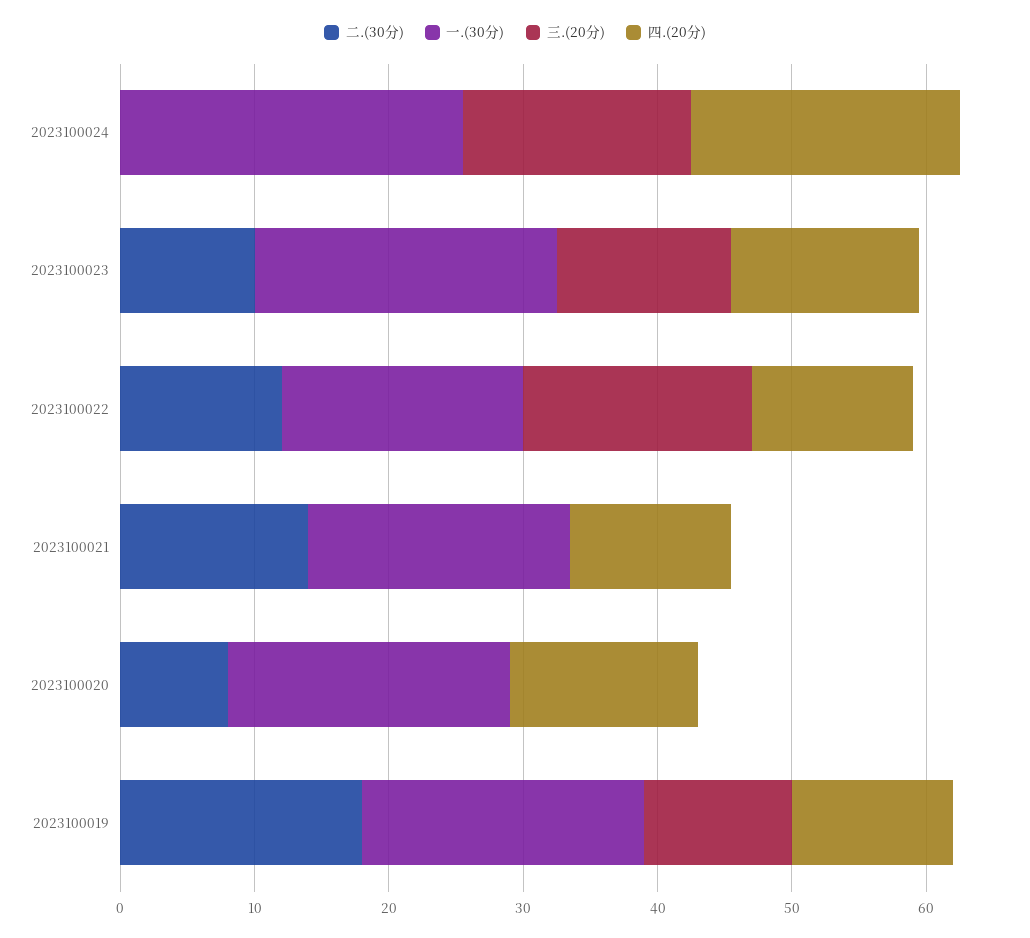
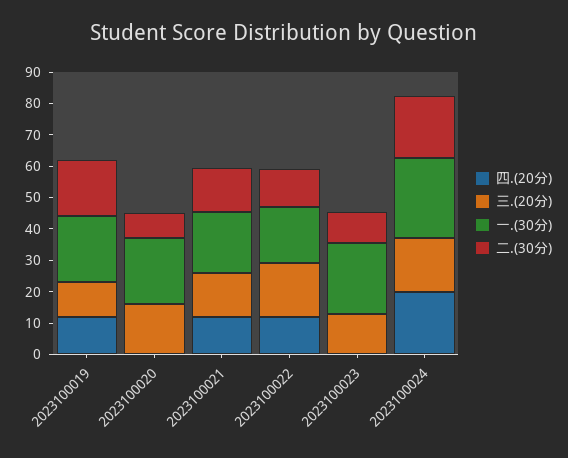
  {
    "二.(30分)": {
-     "2023100024": 0,
+     "2023100024": 20,
      "2023100023": 10,
      "2023100022": 12,
      "2023100021": 14,
      "2023100020": 8,
      "2023100019": 18
    },
    "一.(30分)": {
      "2023100024": 26,
      "2023100023": 22,
      "2023100022": 18,
      "2023100021": 20,
      "2023100020": 22,
      "2023100019": 22
    },
    "三.(20分)": {
      "2023100024": 18,
      "2023100023": 14,
      "2023100022": 18,
-     "2023100021": 0,
+     "2023100021": 15,
-     "2023100020": 0,
+     "2023100020": 15,
      "2023100019": 12
    },
    "四.(20分)": {
      "2023100024": 20,
-     "2023100023": 14,
+     "2023100023": 0,
      "2023100022": 12,
      "2023100021": 12,
-     "2023100020": 14,
+     "2023100020": 0,
      "2023100019": 12
    }
  }

